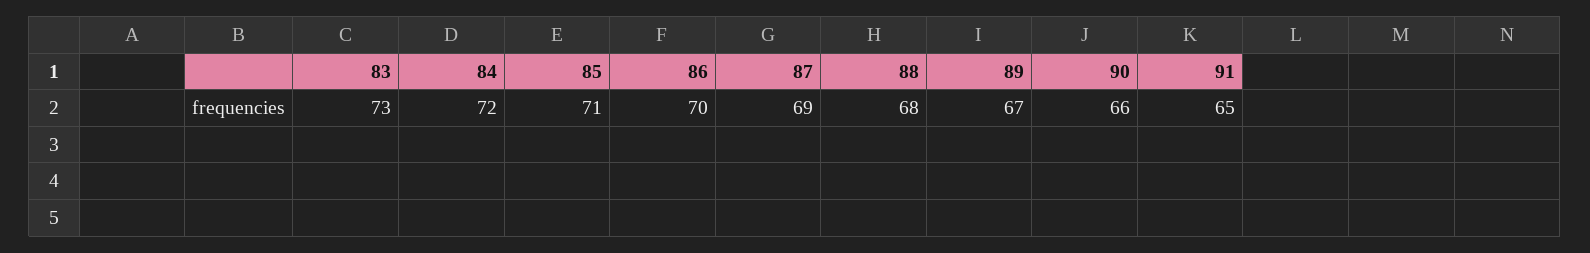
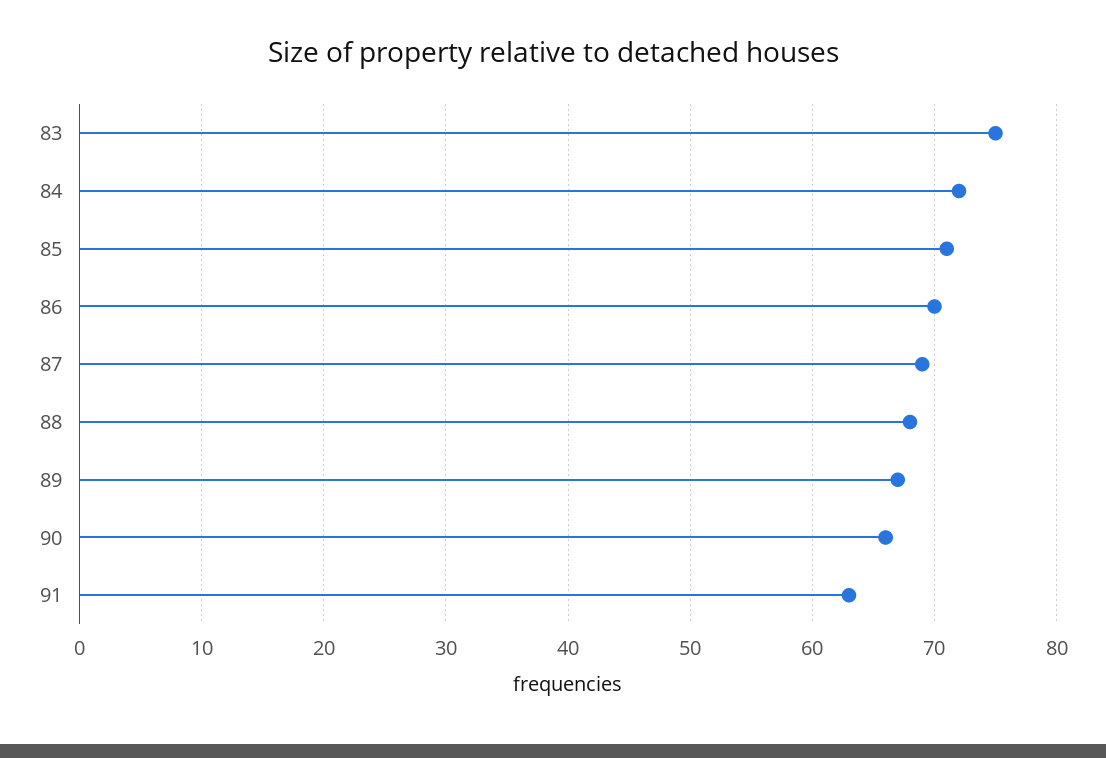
  {
-   "83": 73,
+   "83": 75,
    "84": 72,
    "85": 71,
    "86": 70,
    "87": 69,
    "88": 68,
    "89": 67,
    "90": 66,
-   "91": 65
+   "91": 63
  }

